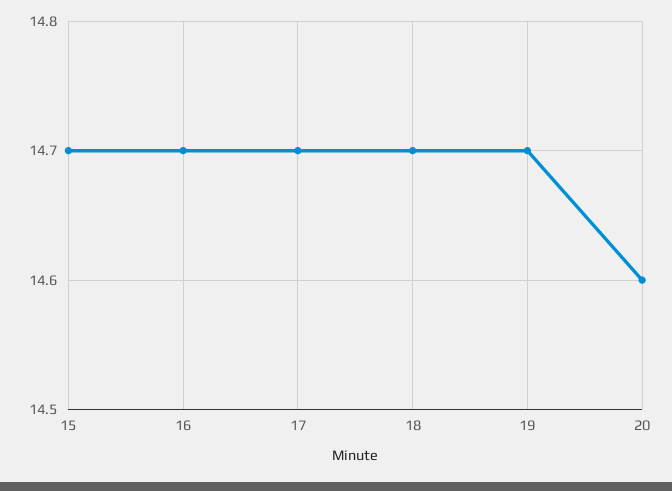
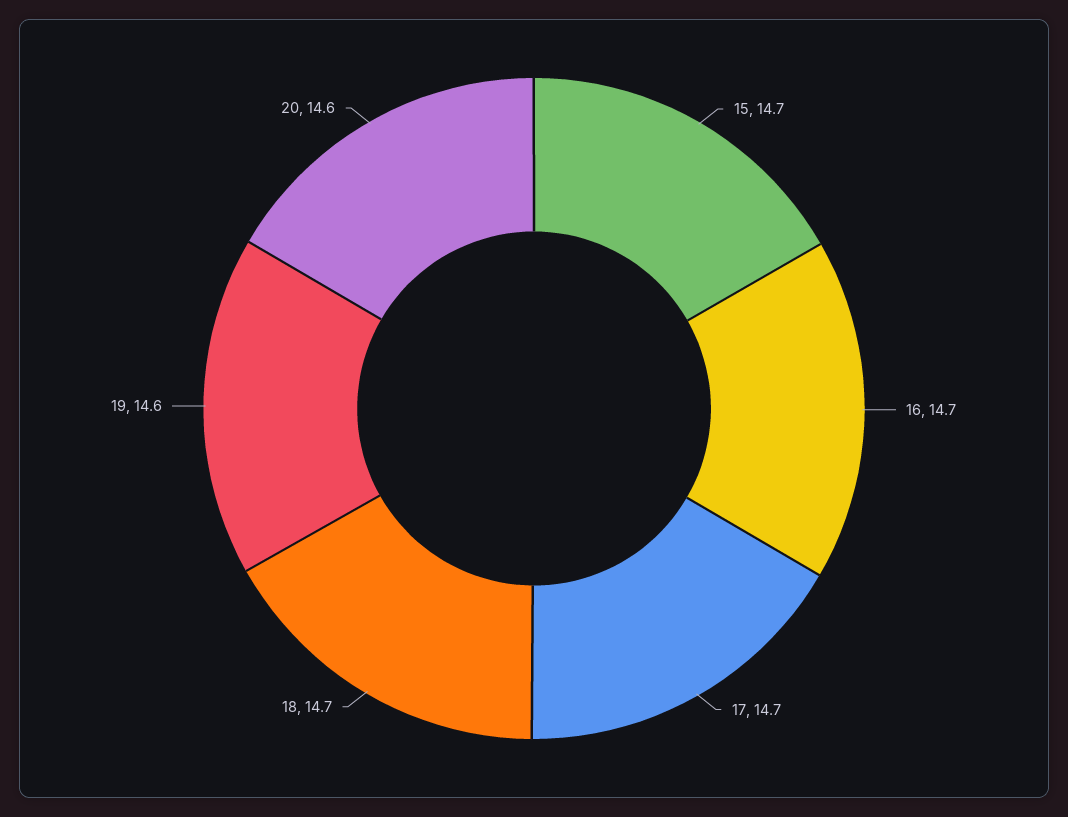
  {
    "15": 14.7,
    "16": 14.7,
    "17": 14.7,
    "18": 14.7,
-   "19": 14.7,
+   "19": 14.6,
    "20": 14.6
  }

